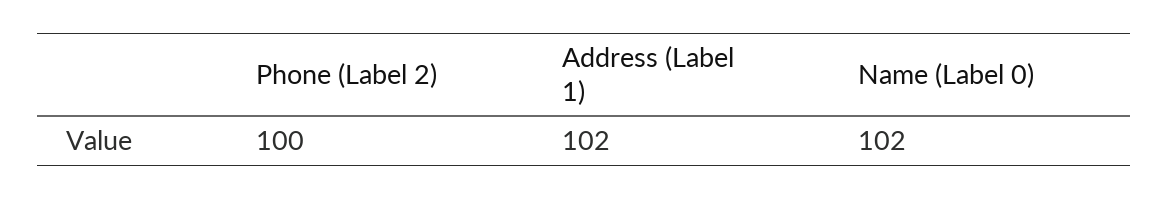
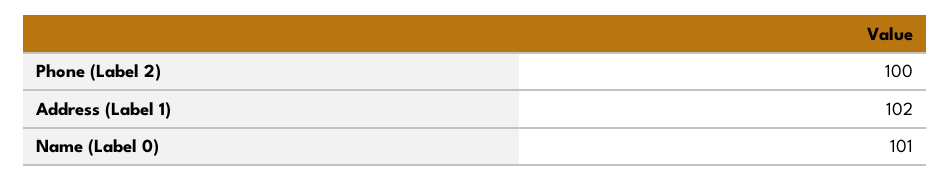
  {
    "Phone (Label 2)": 100,
    "Address (Label 1)": 102,
-   "Name (Label 0)": 102
+   "Name (Label 0)": 101
  }

